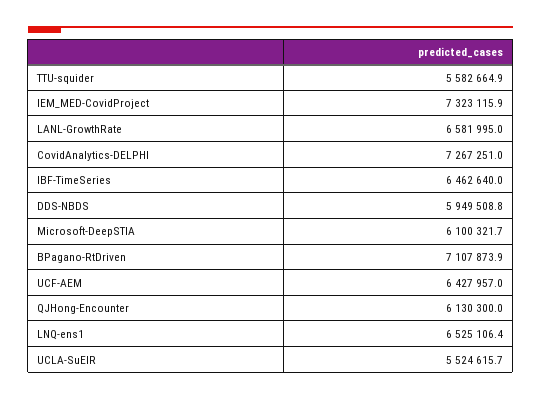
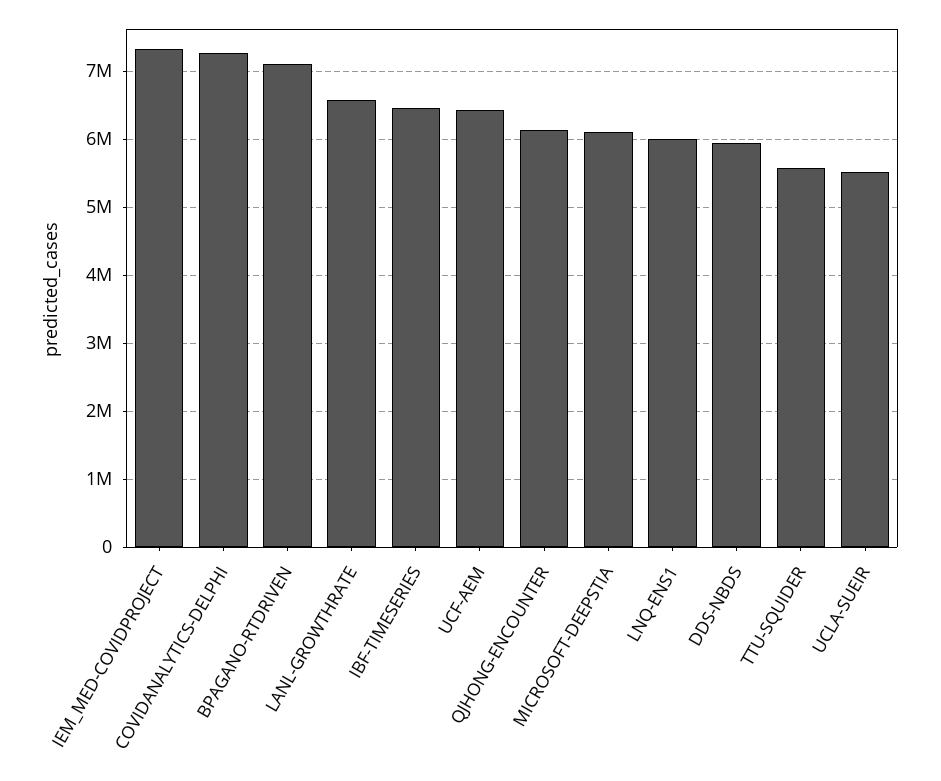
  {
    "TTU-squider": 5582664.9,
    "IEM_MED-CovidProject": 7323115.9,
    "LANL-GrowthRate": 6581995,
    "CovidAnalytics-DELPHI": 7267251,
    "IBF-TimeSeries": 6462640,
    "DDS-NBDS": 5949508.8,
    "Microsoft-DeepSTIA": 6100321.7,
    "BPagano-RtDriven": 7107873.9,
    "UCF-AEM": 6427957,
    "QJHong-Encounter": 6130300,
-   "LNQ-ens1": 6525106.4,
+   "LNQ-ens1": 6000000,
    "UCLA-SuEIR": 5524615.7
  }

